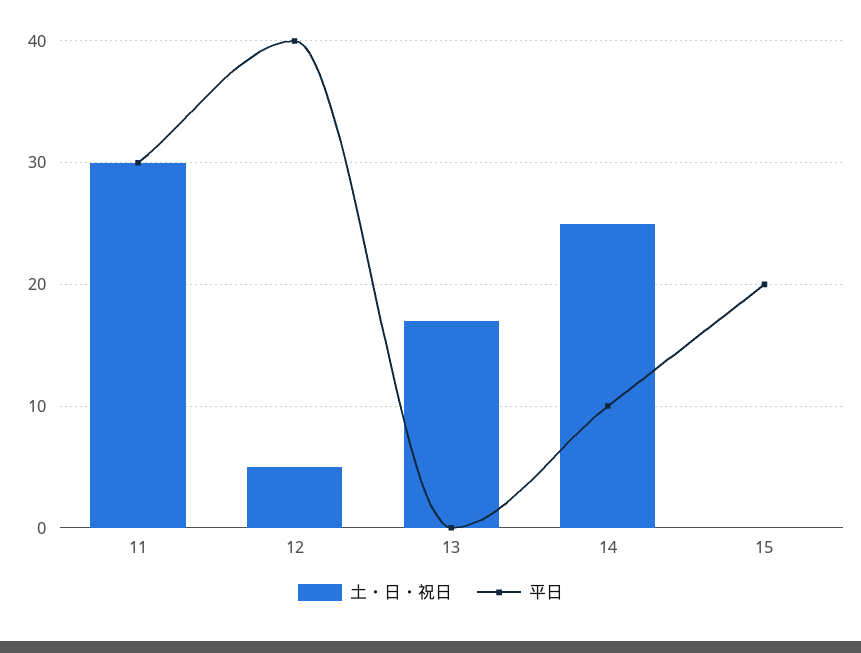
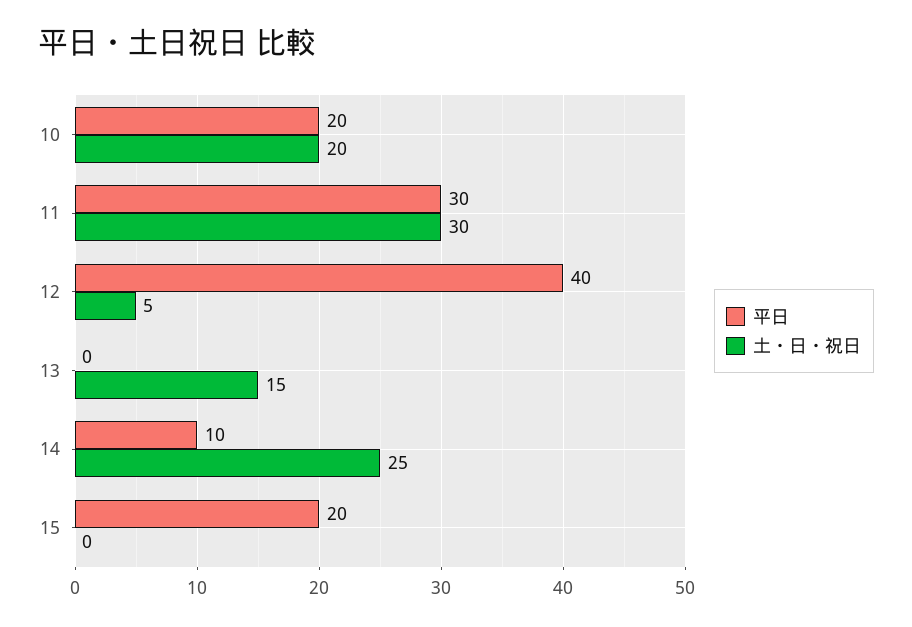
  {
    "土・日・祝日": {
      "11": 30,
      "12": 5,
-     "13": 17,
+     "13": 15,
      "14": 25,
-     "15": 0
+     "15": 0,
+     "10": 20
    },
    "平日": {
      "11": 30,
      "12": 40,
      "13": 0,
      "14": 10,
-     "15": 20
+     "15": 20,
+     "10": 20
    }
  }

